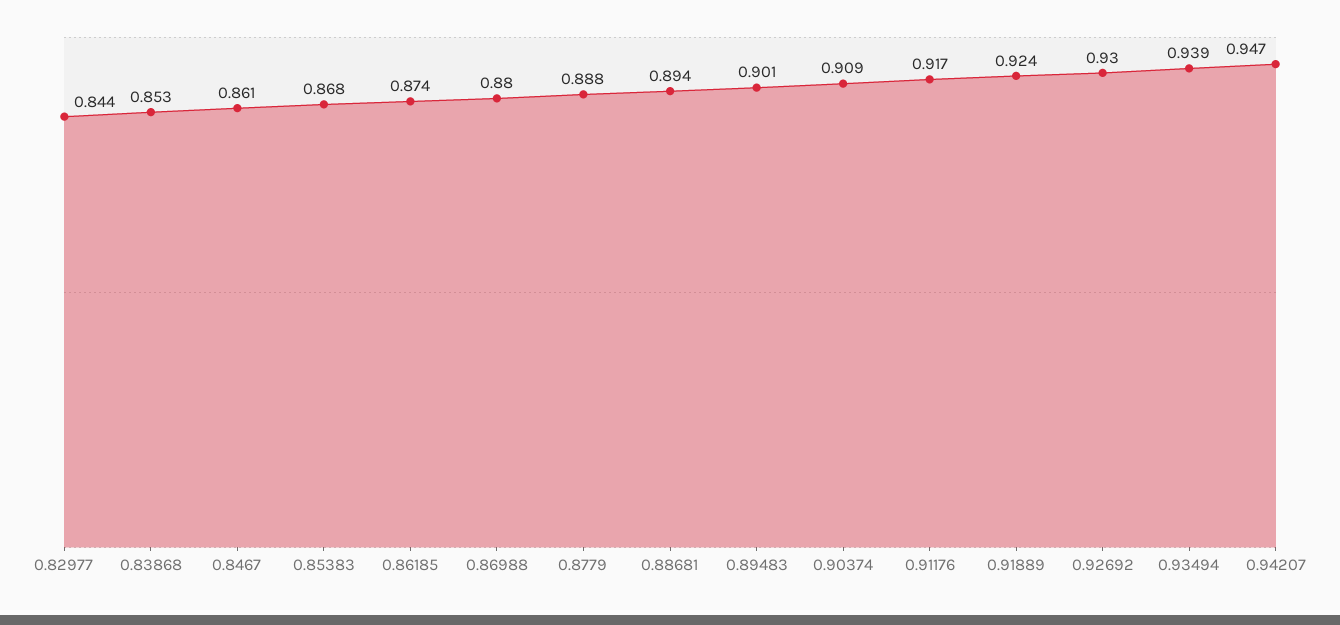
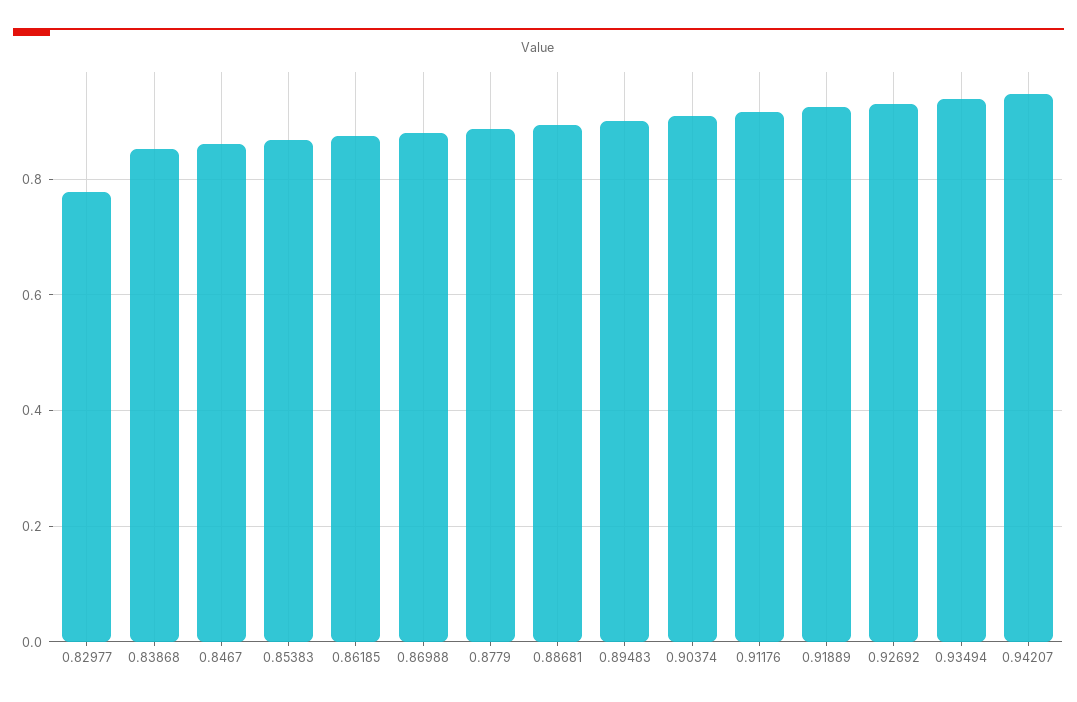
  {
-   "0.82977": 0.844,
+   "0.82977": 0.78,
    "0.83868": 0.853,
    "0.8467": 0.861,
    "0.85383": 0.868,
    "0.86185": 0.874,
    "0.86988": 0.88,
    "0.8779": 0.888,
    "0.88681": 0.894,
    "0.89483": 0.901,
    "0.90374": 0.909,
    "0.91176": 0.917,
    "0.91889": 0.924,
    "0.92692": 0.93,
    "0.93494": 0.939,
    "0.94207": 0.947
  }

